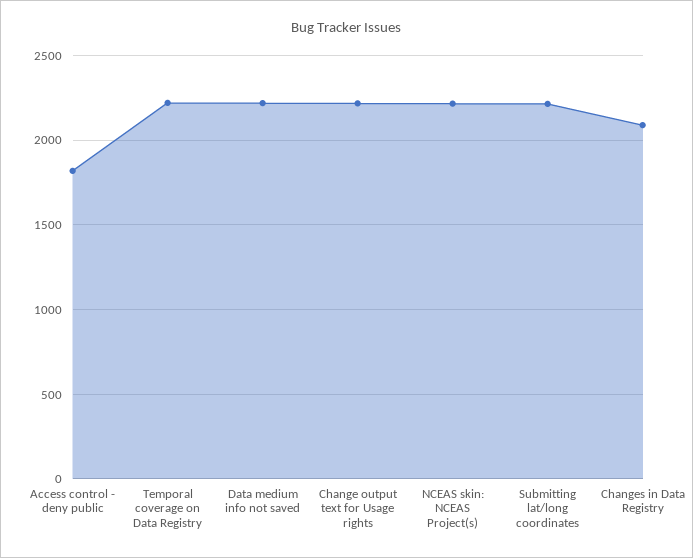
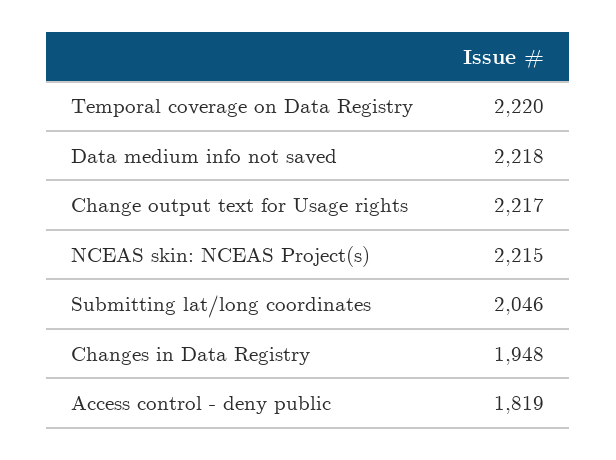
  {
    "Access control - deny public": 1819,
    "Temporal coverage on Data Registry": 2220,
    "Data medium info not saved": 2218,
    "Change output text for Usage rights": 2217,
    "NCEAS skin: NCEAS Project(s)": 2215,
-   "Submitting lat/long coordinates": 2200,
+   "Submitting lat/long coordinates": 2046,
-   "Changes in Data Registry": 2100
+   "Changes in Data Registry": 1948
  }

